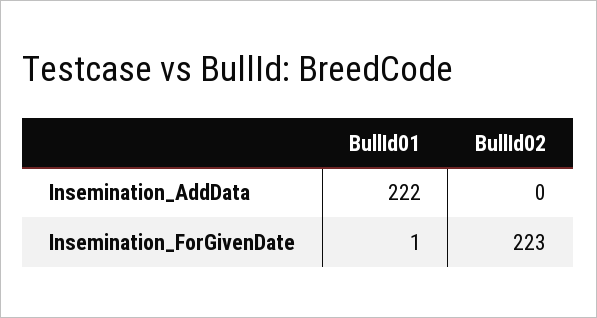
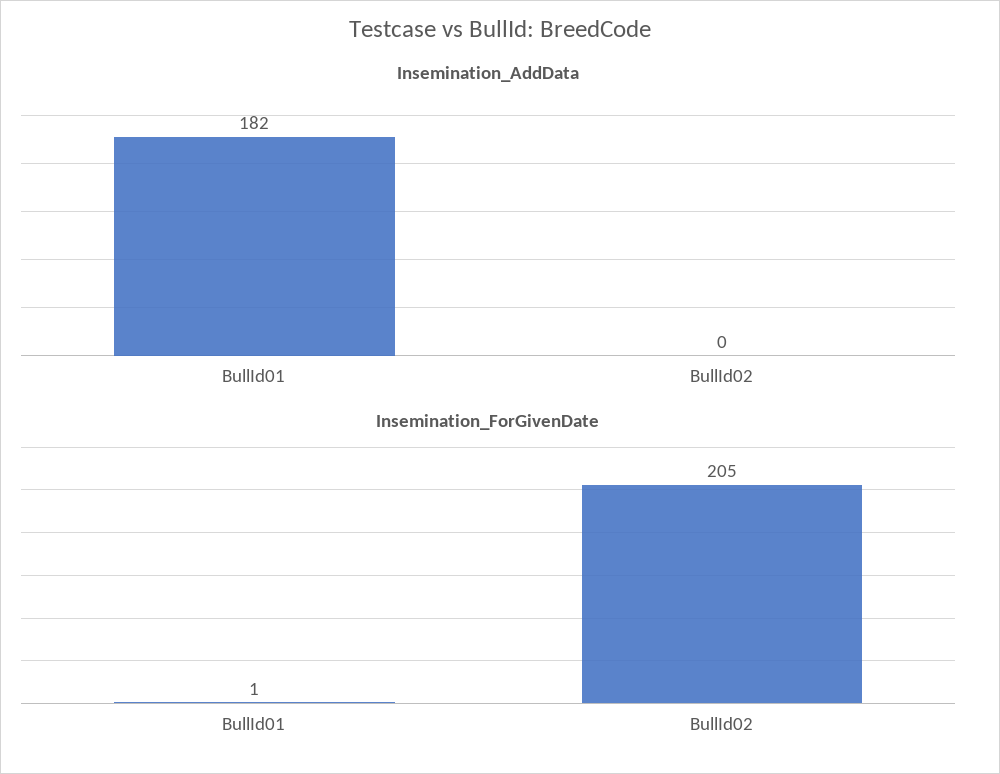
  {
    "Insemination_AddData": {
-     "BullId01": 222,
+     "BullId01": 182,
      "BullId02": 0
    },
    "Insemination_ForGivenDate": {
      "BullId01": 1,
-     "BullId02": 223
+     "BullId02": 205
    }
  }

